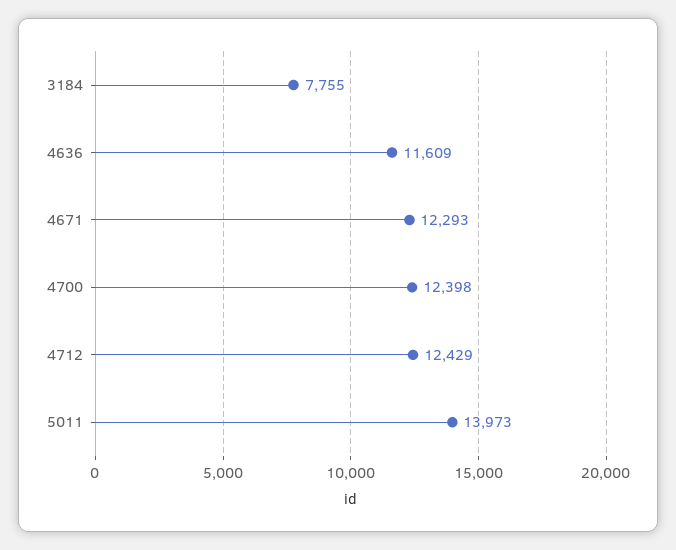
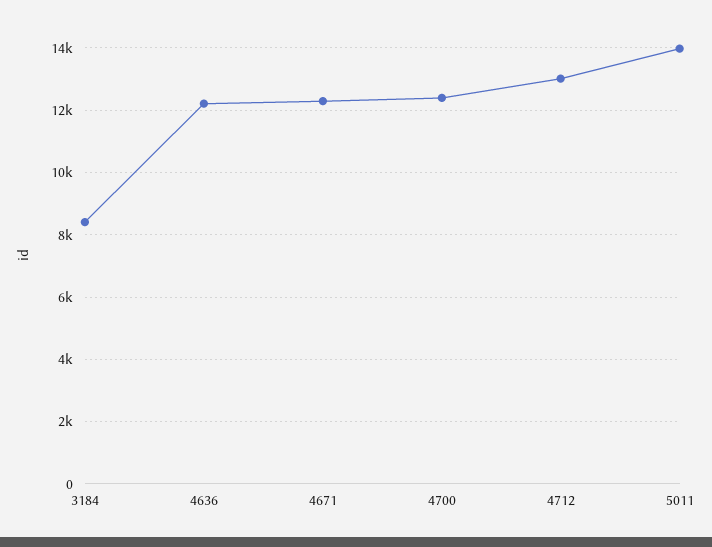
  {
-   "3184": 7755,
+   "3184": 8400,
-   "4636": 11609,
+   "4636": 12200,
    "4671": 12293,
    "4700": 12398,
-   "4712": 12429,
+   "4712": 13000,
    "5011": 13973
  }

